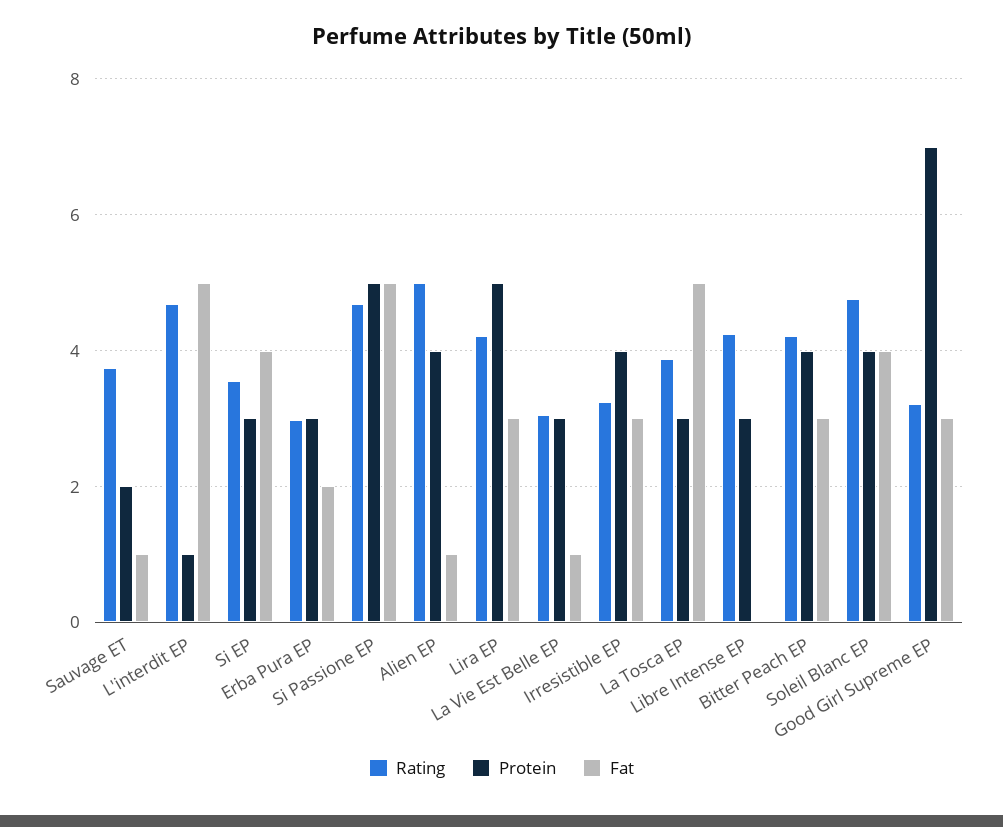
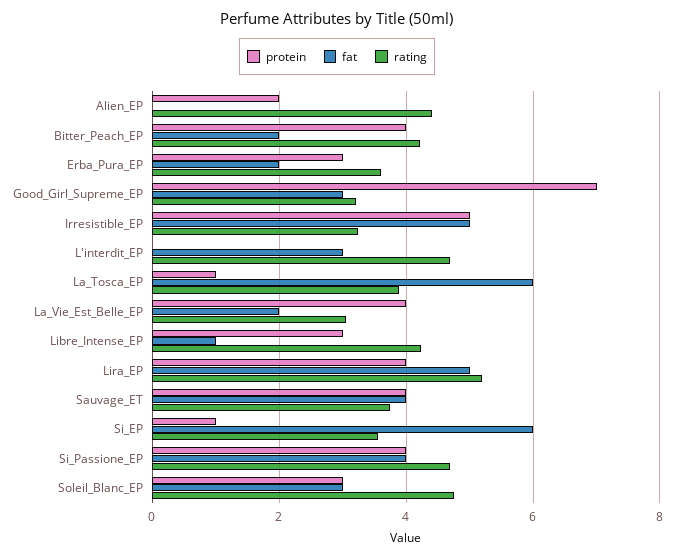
  {
    "Rating": {
      "Sauvage ET": 3.8,
      "L'interdit EP": 4.6,
      "Si EP": 3.6,
-     "Erba Pura EP": 3,
+     "Erba Pura EP": 3.6,
      "Si Passione EP": 4.6,
-     "Alien EP": 5,
+     "Alien EP": 4.4,
-     "Lira EP": 4.2,
+     "Lira EP": 5.2,
      "La Vie Est Belle EP": 3,
      "Irresistible EP": 3.2,
      "La Tosca EP": 3.8,
      "Libre Intense EP": 4.2,
      "Bitter Peach EP": 4.2,
      "Soleil Blanc EP": 4.8,
      "Good Girl Supreme EP": 3.2
    },
    "Protein": {
-     "Sauvage ET": 2,
+     "Sauvage ET": 4,
-     "L'interdit EP": 1,
+     "L'interdit EP": 0,
-     "Si EP": 3,
+     "Si EP": 1,
      "Erba Pura EP": 3,
-     "Si Passione EP": 5,
+     "Si Passione EP": 4,
-     "Alien EP": 4,
+     "Alien EP": 2,
-     "Lira EP": 5,
+     "Lira EP": 4,
-     "La Vie Est Belle EP": 3,
+     "La Vie Est Belle EP": 4,
-     "Irresistible EP": 4,
+     "Irresistible EP": 5,
-     "La Tosca EP": 3,
+     "La Tosca EP": 1,
      "Libre Intense EP": 3,
      "Bitter Peach EP": 4,
-     "Soleil Blanc EP": 4,
+     "Soleil Blanc EP": 3,
      "Good Girl Supreme EP": 7
    },
    "Fat": {
-     "Sauvage ET": 1,
+     "Sauvage ET": 4,
-     "L'interdit EP": 5,
+     "L'interdit EP": 3,
-     "Si EP": 4,
+     "Si EP": 6,
      "Erba Pura EP": 2,
-     "Si Passione EP": 5,
+     "Si Passione EP": 4,
-     "Alien EP": 1,
+     "Alien EP": 0,
-     "Lira EP": 3,
+     "Lira EP": 5,
-     "La Vie Est Belle EP": 1,
+     "La Vie Est Belle EP": 2,
-     "Irresistible EP": 3,
+     "Irresistible EP": 5,
-     "La Tosca EP": 5,
+     "La Tosca EP": 6,
-     "Libre Intense EP": 0,
+     "Libre Intense EP": 1,
-     "Bitter Peach EP": 3,
+     "Bitter Peach EP": 2,
-     "Soleil Blanc EP": 4,
+     "Soleil Blanc EP": 3,
      "Good Girl Supreme EP": 3
    }
  }

